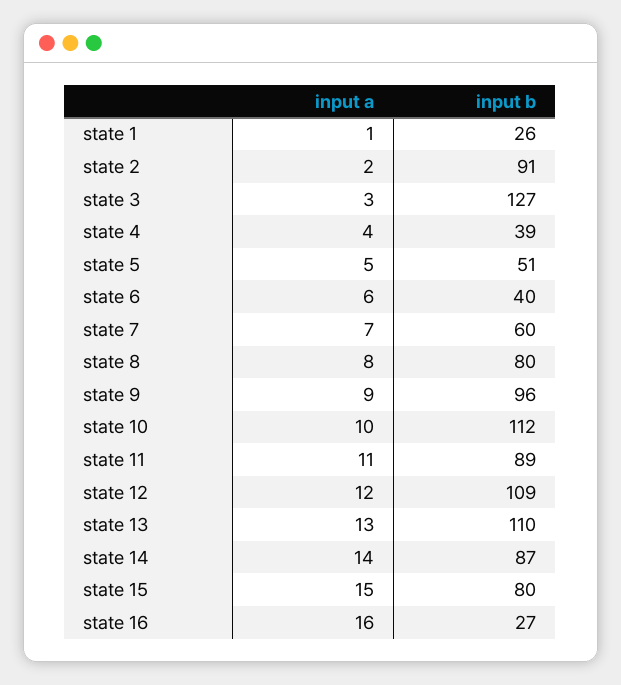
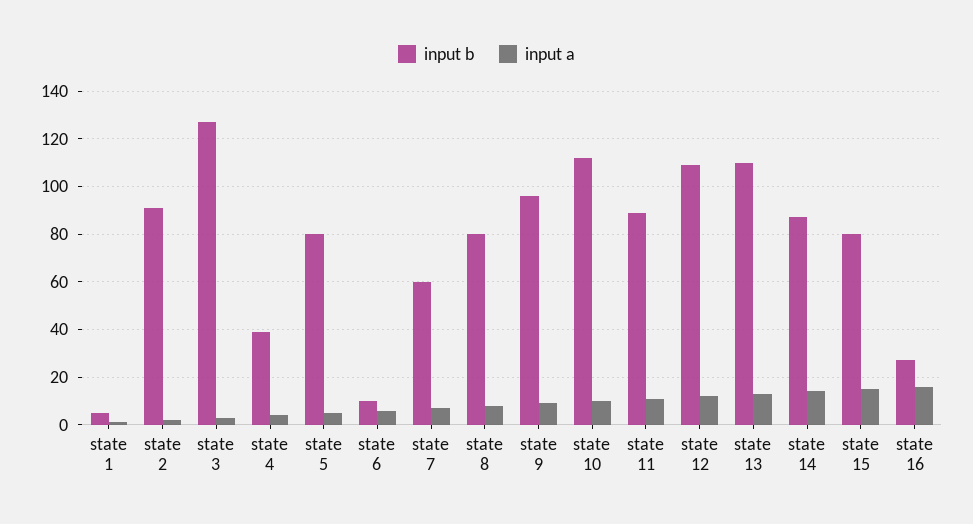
  {
    "input a": {
      "state 1": 1,
      "state 2": 2,
      "state 3": 3,
      "state 4": 4,
      "state 5": 5,
      "state 6": 6,
      "state 7": 7,
      "state 8": 8,
      "state 9": 9,
      "state 10": 10,
      "state 11": 11,
      "state 12": 12,
      "state 13": 13,
      "state 14": 14,
      "state 15": 15,
      "state 16": 16
    },
    "input b": {
-     "state 1": 26,
+     "state 1": 5,
      "state 2": 91,
      "state 3": 127,
      "state 4": 39,
-     "state 5": 51,
+     "state 5": 80,
-     "state 6": 40,
+     "state 6": 10,
      "state 7": 60,
      "state 8": 80,
      "state 9": 96,
      "state 10": 112,
      "state 11": 89,
      "state 12": 109,
      "state 13": 110,
      "state 14": 87,
      "state 15": 80,
      "state 16": 27
    }
  }

